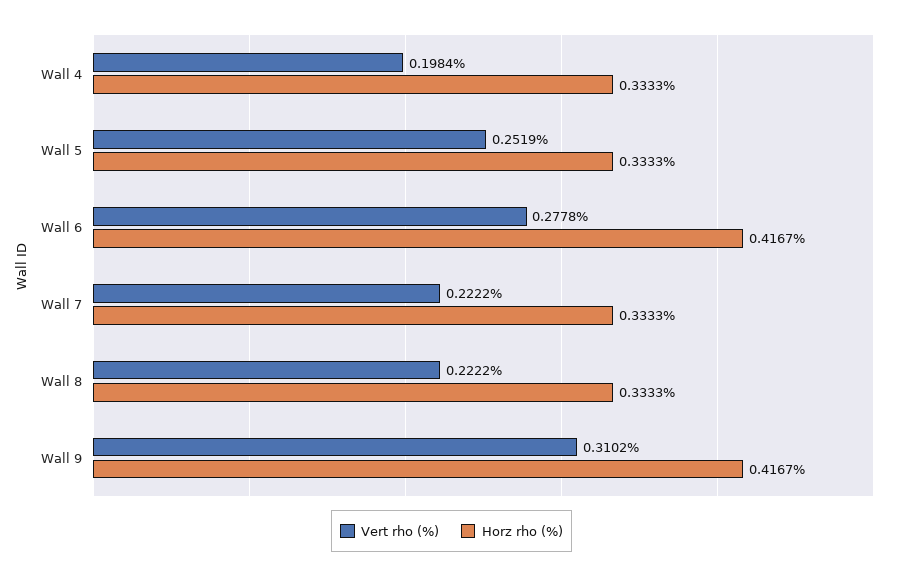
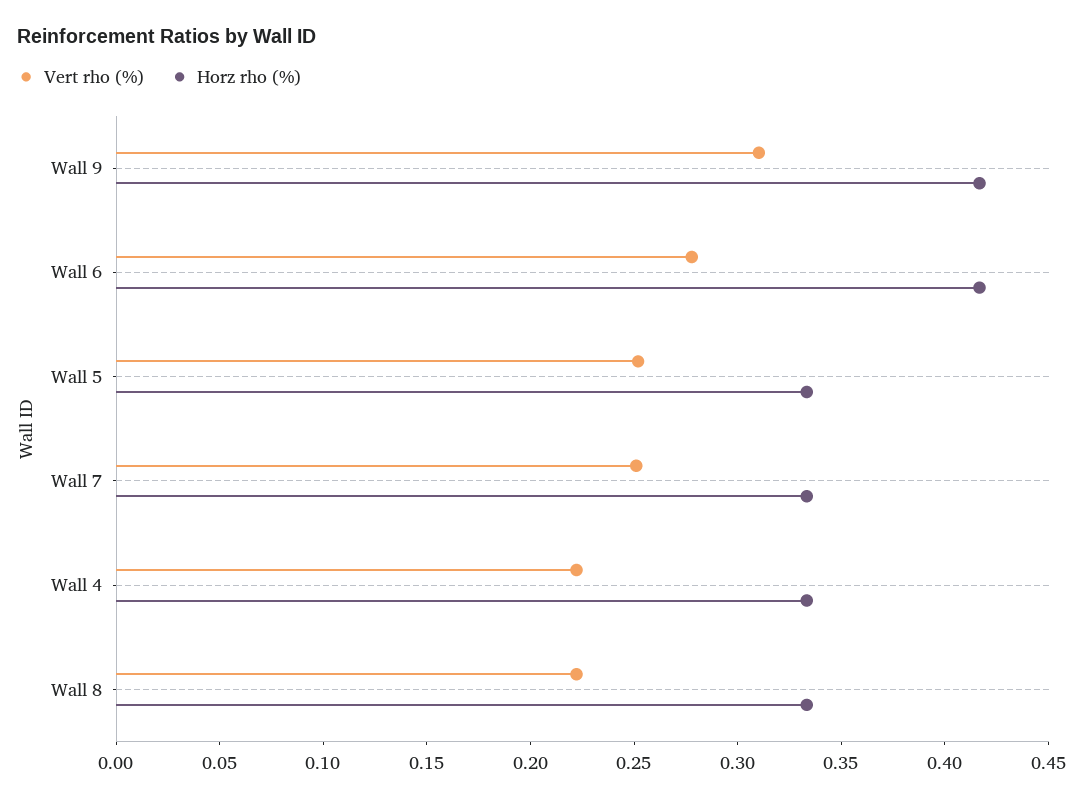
  {
    "Vert rho (%)": {
-     "Wall 4": 0.1984,
+     "Wall 4": 0.22,
      "Wall 5": 0.2519,
      "Wall 6": 0.2778,
-     "Wall 7": 0.2222,
+     "Wall 7": 0.25,
      "Wall 8": 0.2222,
      "Wall 9": 0.3102
    },
    "Horz rho (%)": {
      "Wall 4": 0.3333,
      "Wall 5": 0.3333,
      "Wall 6": 0.4167,
      "Wall 7": 0.3333,
      "Wall 8": 0.3333,
      "Wall 9": 0.4167
    }
  }

